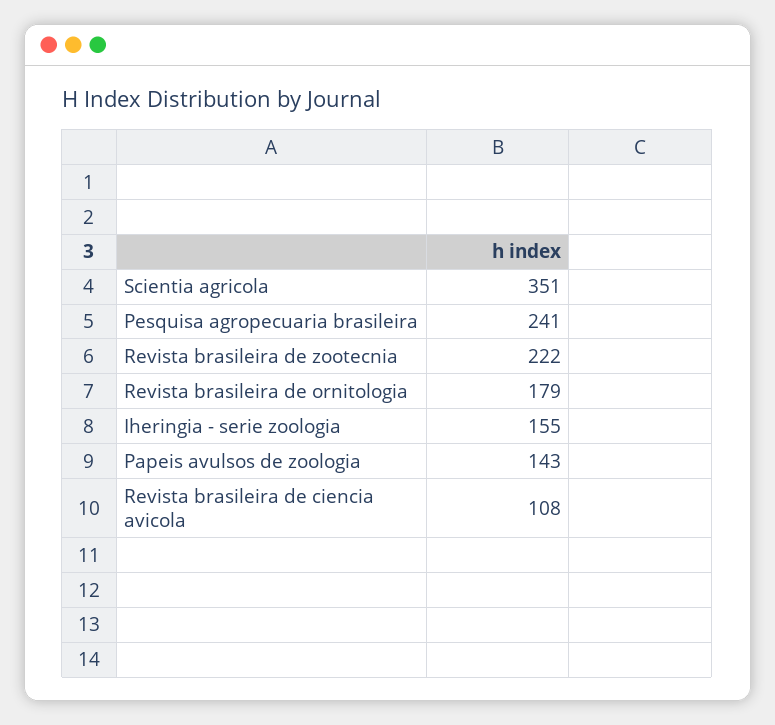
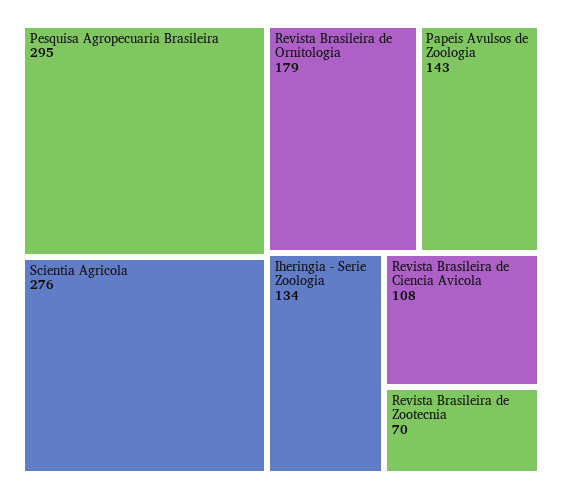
  {
-   "Scientia agricola": 351,
+   "Scientia agricola": 276,
-   "Pesquisa agropecuaria brasileira": 241,
+   "Pesquisa agropecuaria brasileira": 295,
-   "Revista brasileira de zootecnia": 222,
+   "Revista brasileira de zootecnia": 70,
    "Revista brasileira de ornitologia": 179,
-   "Iheringia - serie zoologia": 155,
+   "Iheringia - serie zoologia": 134,
    "Papeis avulsos de zoologia": 143,
    "Revista brasileira de ciencia avicola": 108
  }

